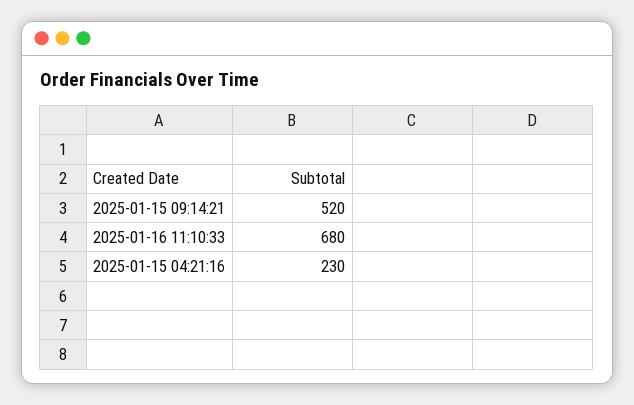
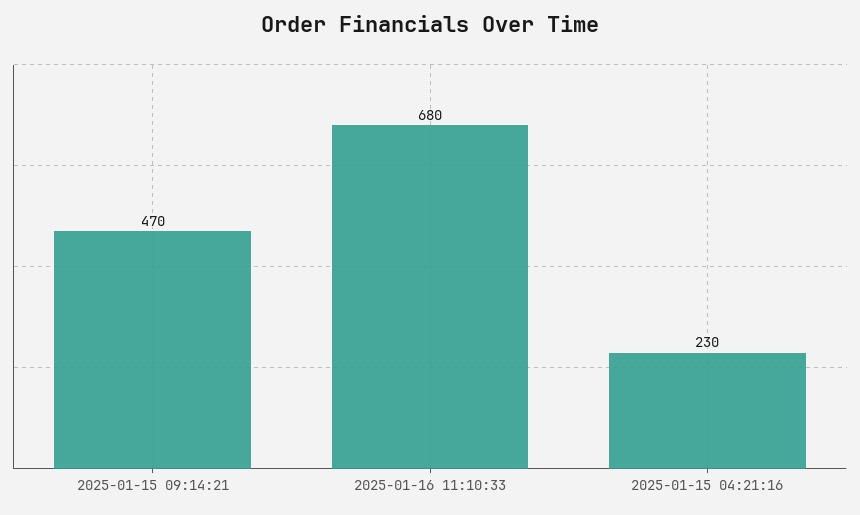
  {
-   "2025-01-15 09:14:21": 520,
+   "2025-01-15 09:14:21": 470,
    "2025-01-16 11:10:33": 680,
    "2025-01-15 04:21:16": 230
  }

